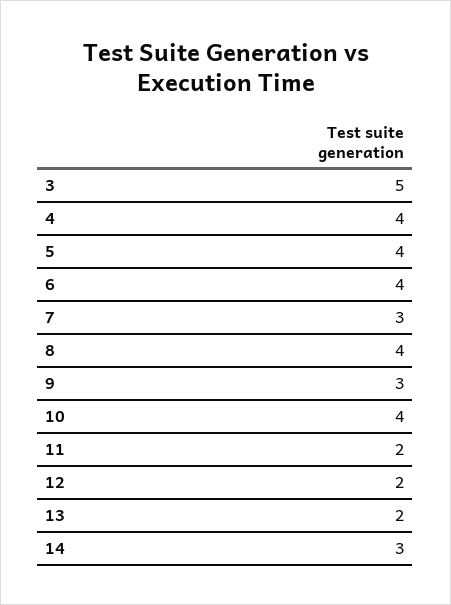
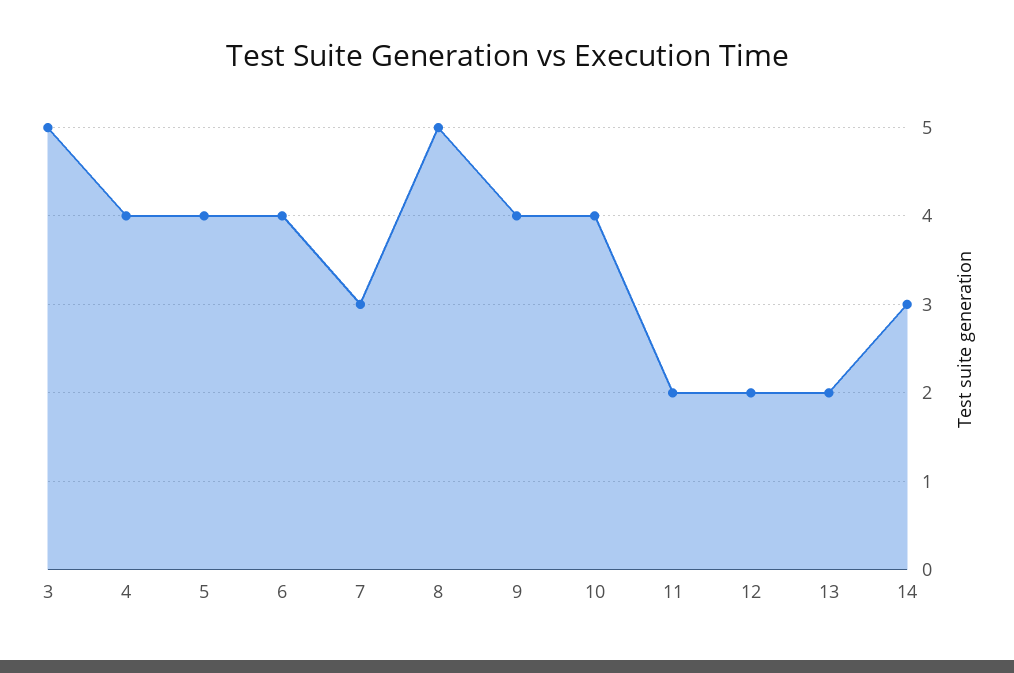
  {
    "3": 5,
    "4": 4,
    "5": 4,
    "6": 4,
    "7": 3,
-   "8": 4,
+   "8": 5,
-   "9": 3,
+   "9": 4,
    "10": 4,
    "11": 2,
    "12": 2,
    "13": 2,
    "14": 3
  }

